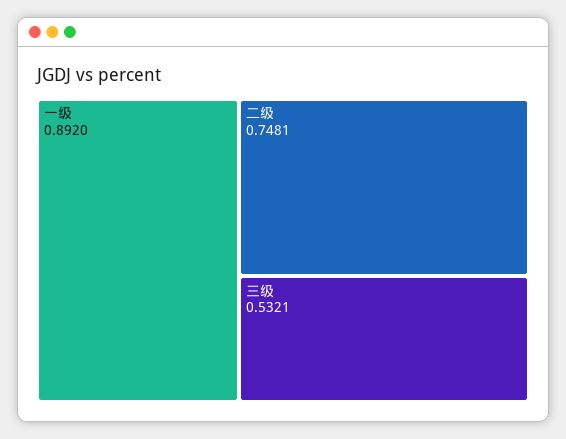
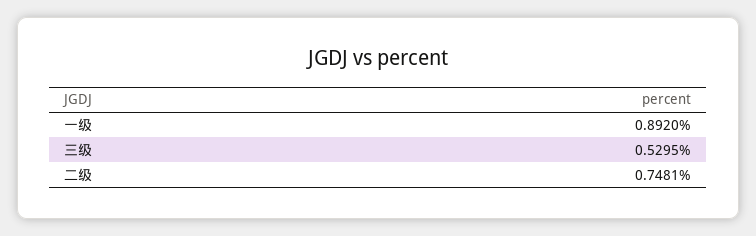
  {
    "一级": 0.892,
    "二级": 0.7481,
-   "三级": 0.5321
+   "三级": 0.5295
  }

